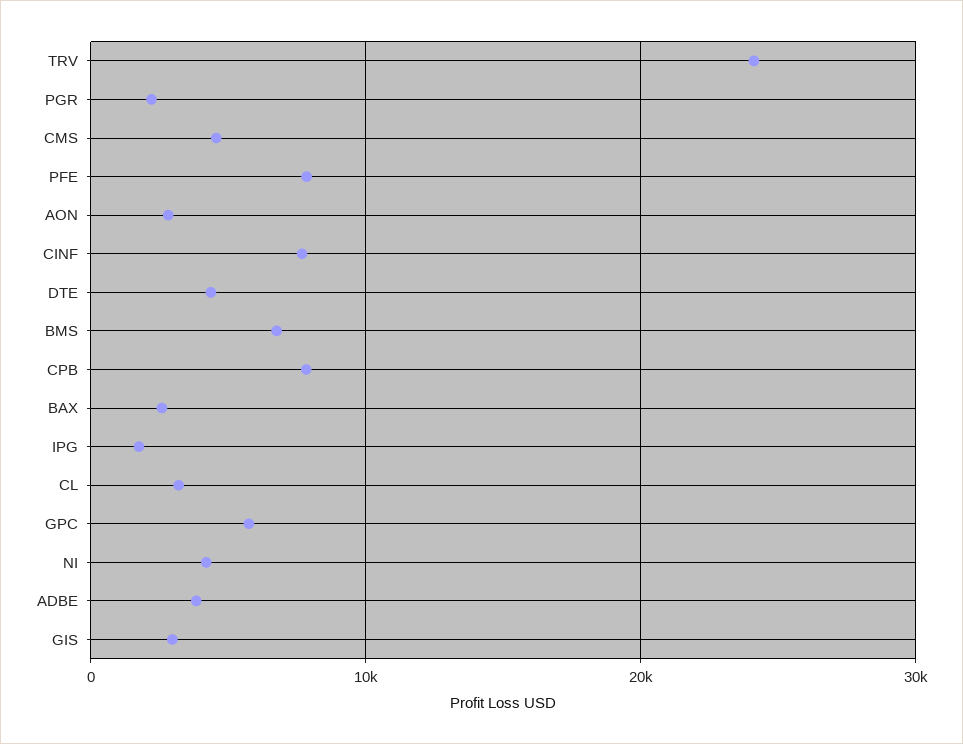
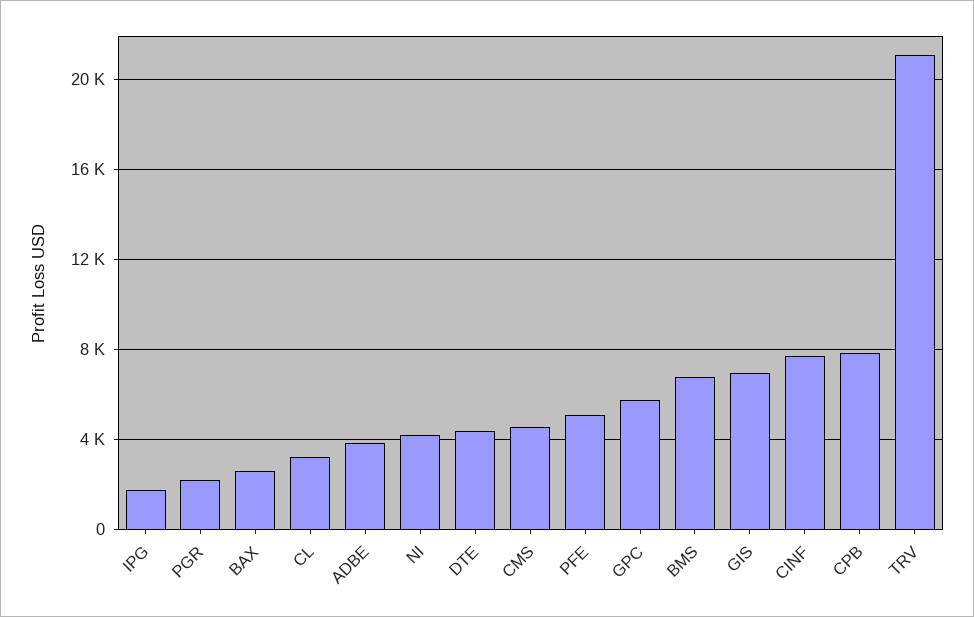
  {
-   "TRV": 24000,
+   "TRV": 21000,
    "PGR": 2000,
    "CMS": 4500,
-   "PFE": 8000,
+   "PFE": 5000,
-   "AON": 3000,
    "CINF": 7500,
    "DTE": 4500,
    "BMS": 7000,
    "CPB": 8000,
    "BAX": 2500,
    "IPG": 2000,
    "CL": 3000,
    "GPC": 6000,
    "NI": 4000,
    "ADBE": 4000,
-   "GIS": 3000
+   "GIS": 7000
  }

